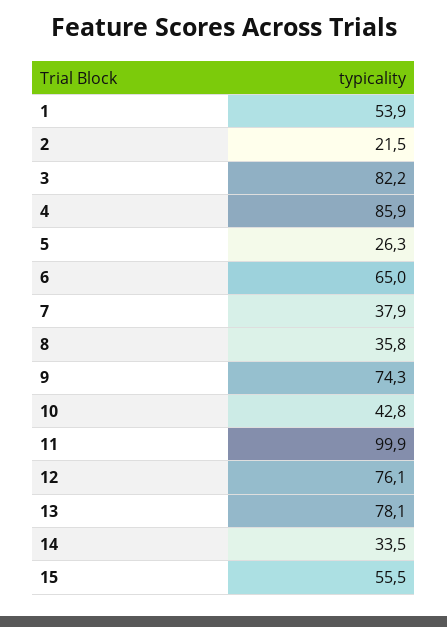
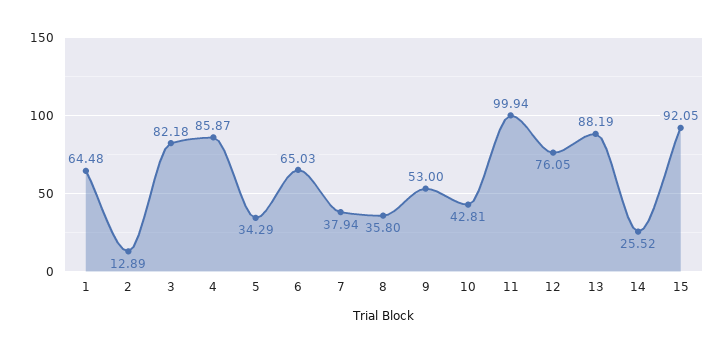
  {
-   "1": 53.9,
+   "1": 64.48,
-   "2": 21.5,
+   "2": 12.89,
    "3": 82.18,
    "4": 85.87,
-   "5": 26.3,
+   "5": 34.29,
    "6": 65.03,
    "7": 37.94,
    "8": 35.8,
-   "9": 74.3,
+   "9": 53,
    "10": 42.81,
    "11": 99.94,
    "12": 76.05,
-   "13": 78.1,
+   "13": 88.19,
-   "14": 33.5,
+   "14": 25.52,
-   "15": 55.5
+   "15": 92.05
  }

